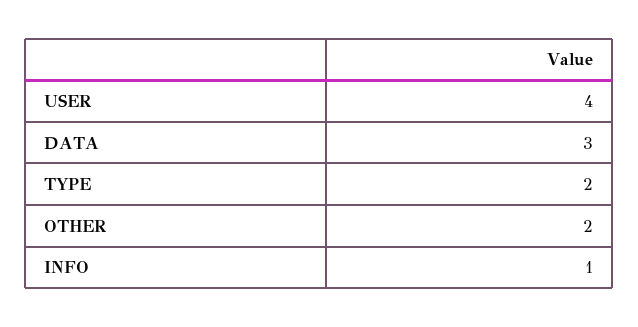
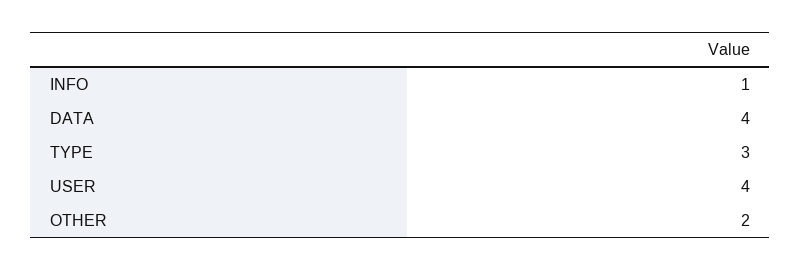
  {
    "USER": 4,
-   "DATA": 3,
+   "DATA": 4,
-   "TYPE": 2,
+   "TYPE": 3,
    "OTHER": 2,
    "INFO": 1
  }

